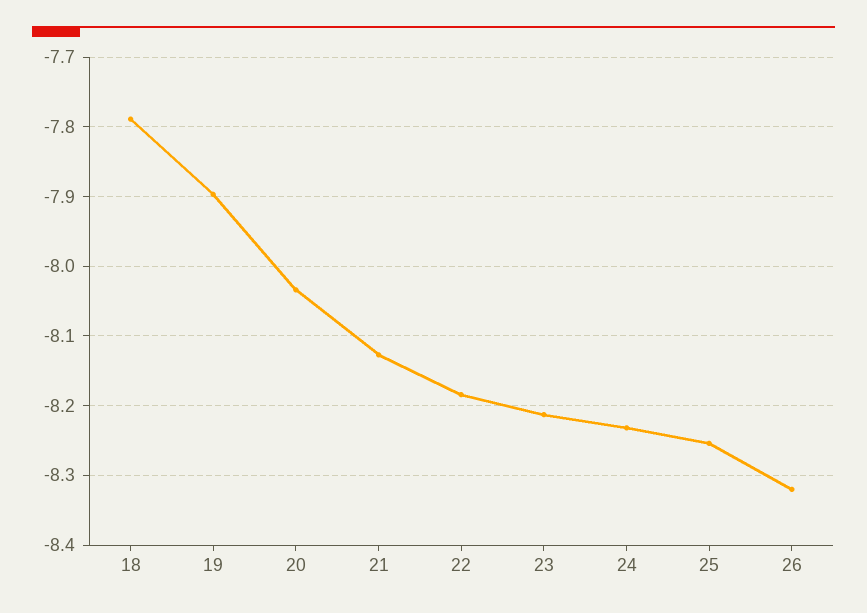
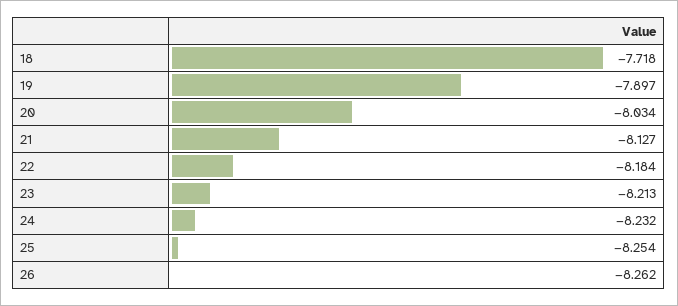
  {
-   "18": -7.79,
+   "18": -7.718,
    "19": -7.897,
    "20": -8.034,
    "21": -8.127,
    "22": -8.184,
    "23": -8.213,
    "24": -8.232,
    "25": -8.254,
-   "26": -8.32
+   "26": -8.262
  }

